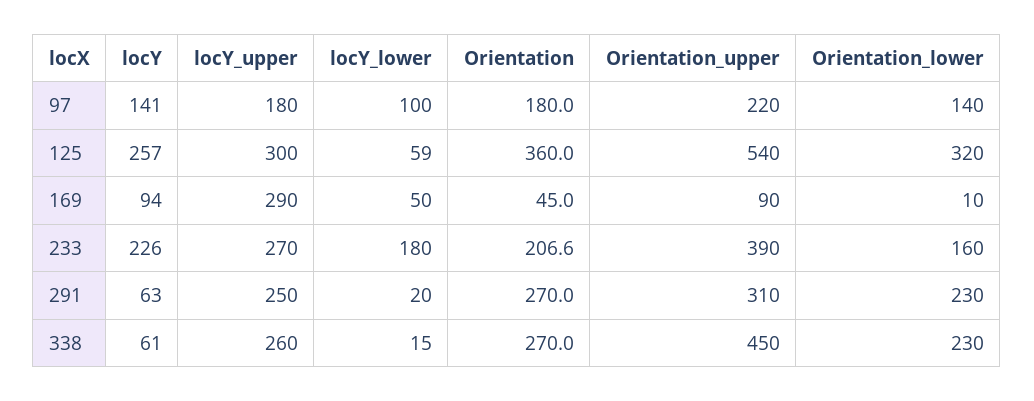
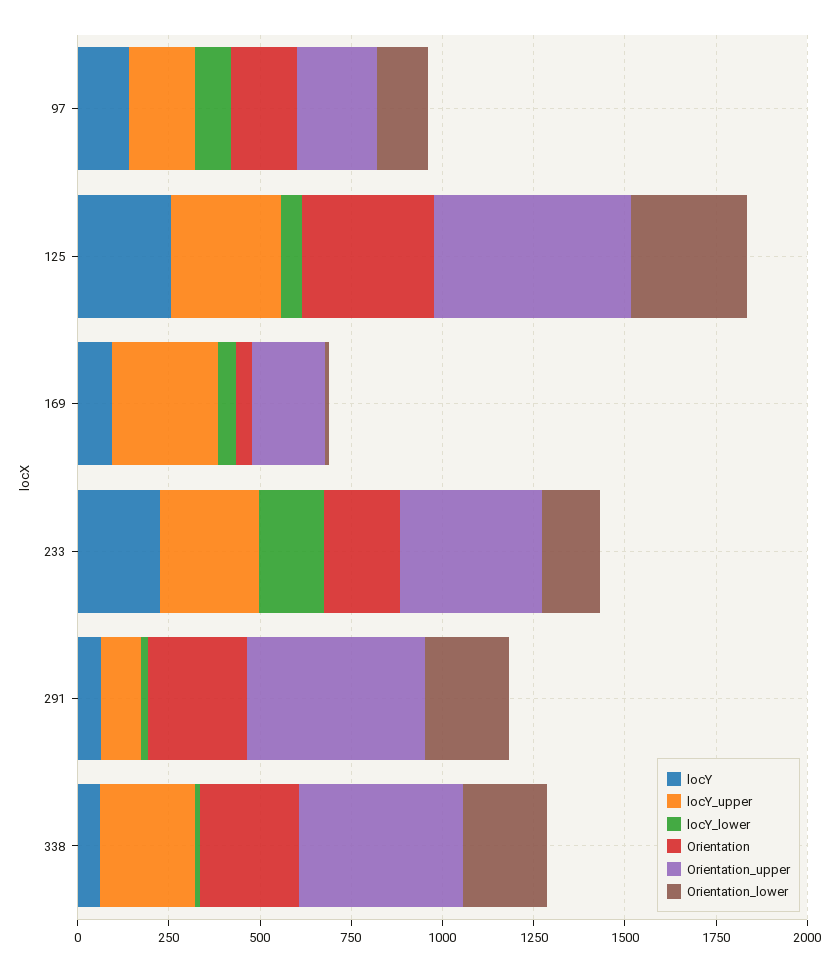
  {
    "locY": {
      "97": 141,
      "125": 257,
      "169": 94,
      "233": 226,
      "291": 63,
      "338": 61
    },
    "locY_upper": {
      "97": 180,
      "125": 300,
      "169": 290,
      "233": 270,
-     "291": 250,
+     "291": 100,
      "338": 260
    },
    "locY_lower": {
      "97": 100,
      "125": 59,
      "169": 50,
      "233": 180,
      "291": 20,
      "338": 15
    },
    "Orientation": {
      "97": 180,
      "125": 360,
      "169": 45,
      "233": 206.6,
      "291": 270,
      "338": 270
    },
    "Orientation_upper": {
      "97": 220,
      "125": 540,
-     "169": 90,
+     "169": 200,
      "233": 390,
-     "291": 310,
+     "291": 500,
      "338": 450
    },
    "Orientation_lower": {
      "97": 140,
      "125": 320,
      "169": 10,
      "233": 160,
      "291": 230,
      "338": 230
    }
  }

